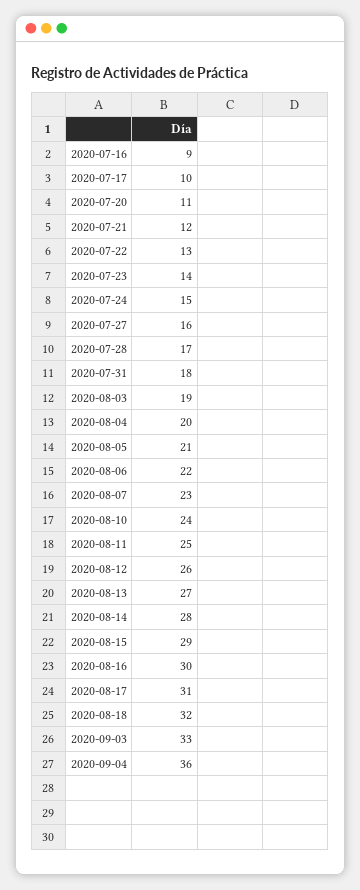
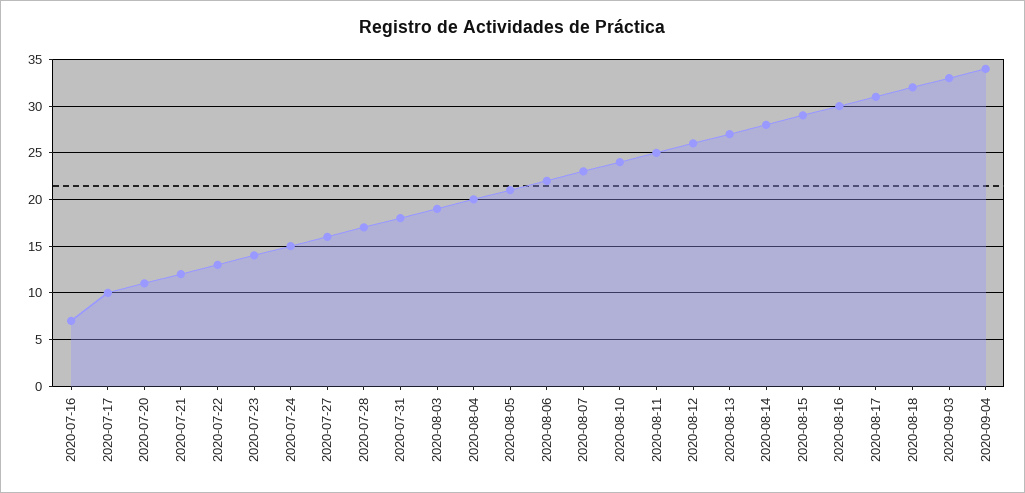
  {
-   "2020-07-16": 9,
+   "2020-07-16": 7,
    "2020-07-17": 10,
    "2020-07-20": 11,
    "2020-07-21": 12,
    "2020-07-22": 13,
    "2020-07-23": 14,
    "2020-07-24": 15,
    "2020-07-27": 16,
    "2020-07-28": 17,
    "2020-07-31": 18,
    "2020-08-03": 19,
    "2020-08-04": 20,
    "2020-08-05": 21,
    "2020-08-06": 22,
    "2020-08-07": 23,
    "2020-08-10": 24,
    "2020-08-11": 25,
    "2020-08-12": 26,
    "2020-08-13": 27,
    "2020-08-14": 28,
    "2020-08-15": 29,
    "2020-08-16": 30,
    "2020-08-17": 31,
    "2020-08-18": 32,
    "2020-09-03": 33,
-   "2020-09-04": 36
+   "2020-09-04": 34
  }

